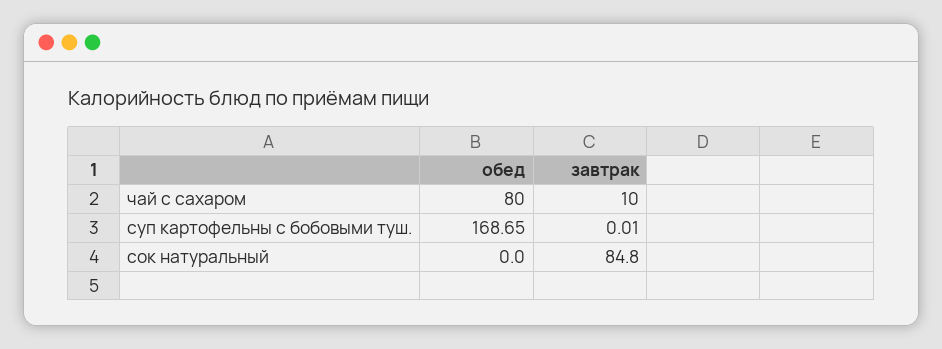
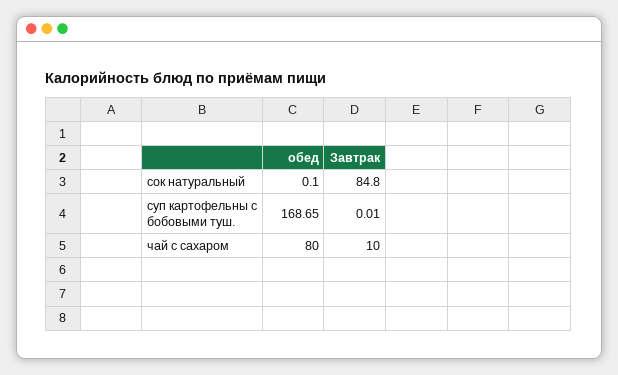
  {
    "обед": {
      "чай с сахаром": 80,
      "суп картофельны с бобовыми туш.": 168.65,
-     "сок натуральный": 0
+     "сок натуральный": 0.1
    },
    "завтрак": {
      "чай с сахаром": 10,
      "суп картофельны с бобовыми туш.": 0.01,
      "сок натуральный": 84.8
    }
  }

